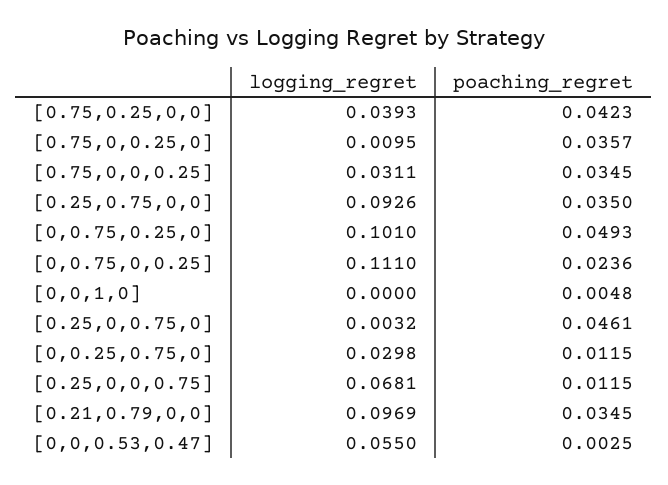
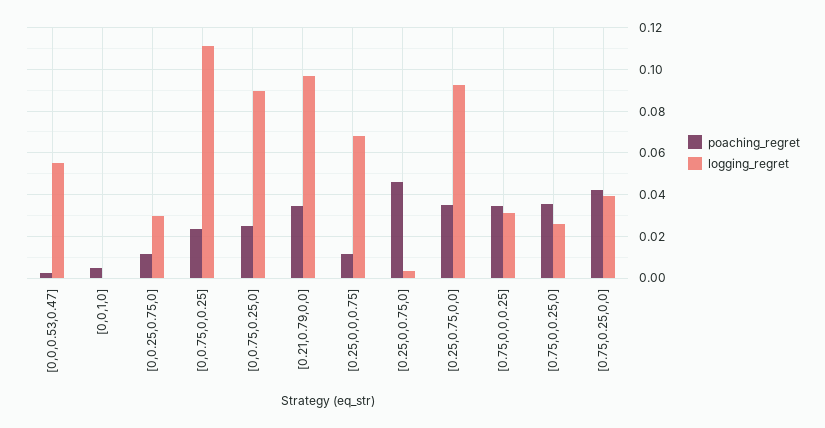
  {
    "logging_regret": {
      "[0.75,0.25,0,0]": 0.0393,
-     "[0.75,0,0.25,0]": 0.0095,
+     "[0.75,0,0.25,0]": 0.025,
      "[0.75,0,0,0.25]": 0.0311,
      "[0.25,0.75,0,0]": 0.0926,
-     "[0,0.75,0.25,0]": 0.101,
+     "[0,0.75,0.25,0]": 0.09,
      "[0,0.75,0,0.25]": 0.111,
      "[0,0,1,0]": 0,
      "[0.25,0,0.75,0]": 0.0032,
      "[0,0.25,0.75,0]": 0.0298,
      "[0.25,0,0,0.75]": 0.0681,
      "[0.21,0.79,0,0]": 0.0969,
      "[0,0,0.53,0.47]": 0.055
    },
    "poaching_regret": {
      "[0.75,0.25,0,0]": 0.0423,
      "[0.75,0,0.25,0]": 0.0357,
      "[0.75,0,0,0.25]": 0.0345,
      "[0.25,0.75,0,0]": 0.035,
-     "[0,0.75,0.25,0]": 0.0493,
+     "[0,0.75,0.25,0]": 0.025,
      "[0,0.75,0,0.25]": 0.0236,
      "[0,0,1,0]": 0.0048,
      "[0.25,0,0.75,0]": 0.0461,
      "[0,0.25,0.75,0]": 0.0115,
      "[0.25,0,0,0.75]": 0.0115,
      "[0.21,0.79,0,0]": 0.0345,
      "[0,0,0.53,0.47]": 0.0025
    }
  }

